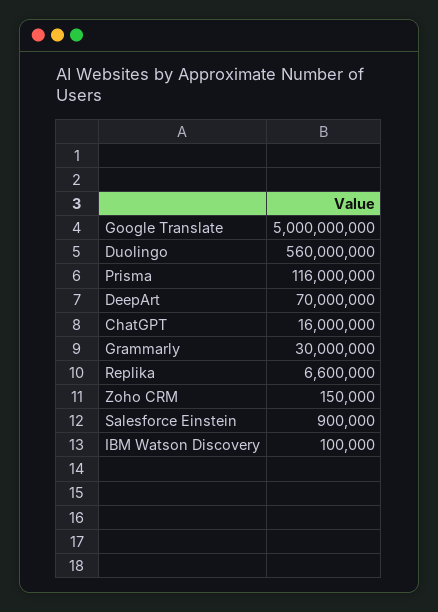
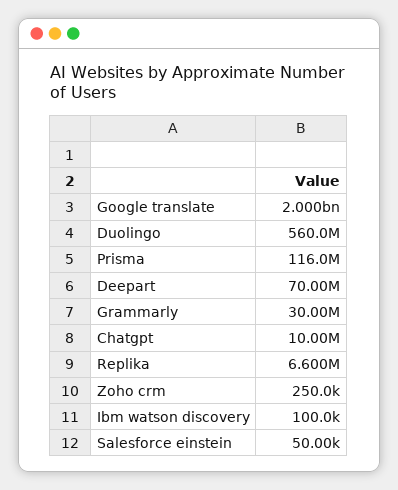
  {
-   "Google Translate": 5000000000,
+   "Google Translate": 2000000000,
    "Duolingo": 560000000,
    "Prisma": 116000000,
    "DeepArt": 70000000,
-   "ChatGPT": 16000000,
+   "ChatGPT": 10000000,
    "Grammarly": 30000000,
    "Replika": 6600000,
-   "Zoho CRM": 150000,
+   "Zoho CRM": 250000,
-   "Salesforce Einstein": 900000,
+   "Salesforce Einstein": 50000,
    "IBM Watson Discovery": 100000
  }

